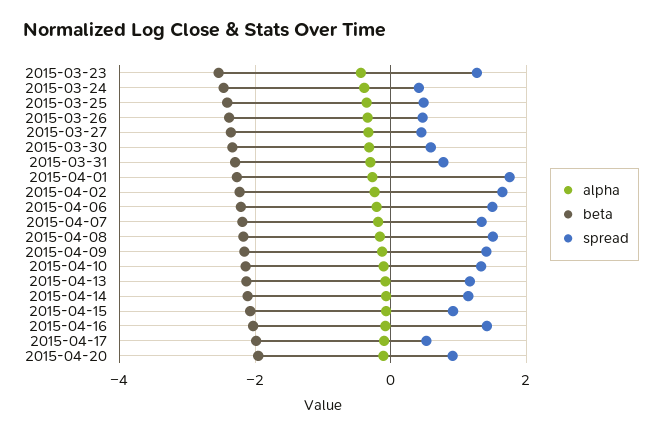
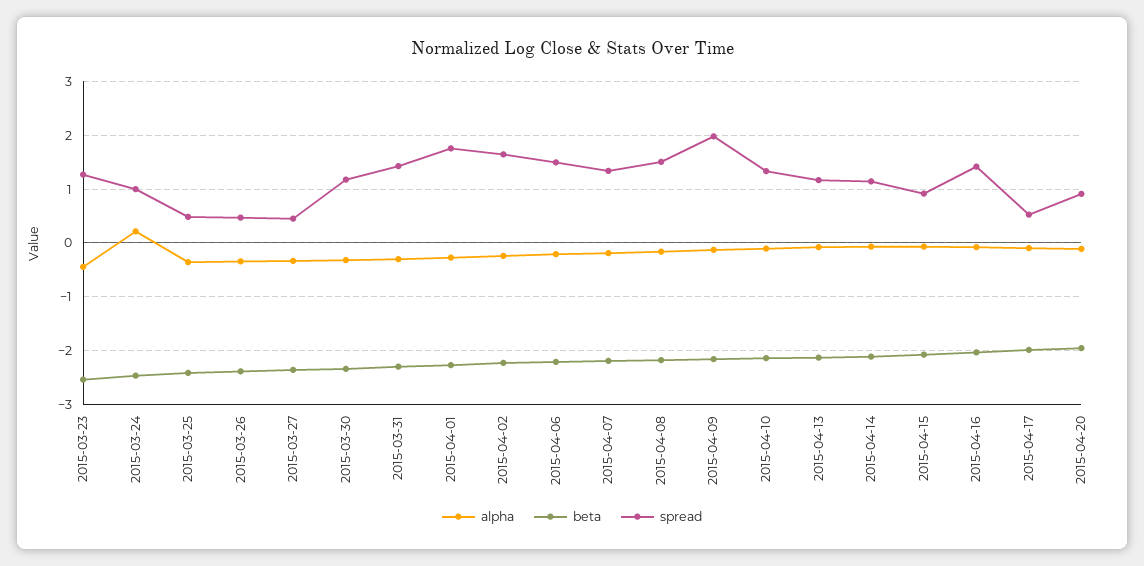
  {
    "alpha": {
      "2015-03-23": -0.4,
-     "2015-03-24": -0.4,
+     "2015-03-24": 0.2,
      "2015-03-25": -0.4,
      "2015-03-26": -0.4,
      "2015-03-27": -0.4,
      "2015-03-30": -0.4,
      "2015-03-31": -0.2,
      "2015-04-01": -0.2,
      "2015-04-02": -0.2,
      "2015-04-06": -0.2,
      "2015-04-07": -0.2,
      "2015-04-08": -0.2,
      "2015-04-09": -0.2,
      "2015-04-10": -0.2,
      "2015-04-13": 0,
      "2015-04-14": 0,
      "2015-04-15": 0,
      "2015-04-16": 0,
      "2015-04-17": 0,
      "2015-04-20": -0.2
    },
    "beta": {
      "2015-03-23": -2.6,
      "2015-03-24": -2.4,
      "2015-03-25": -2.4,
      "2015-03-26": -2.4,
      "2015-03-27": -2.4,
      "2015-03-30": -2.4,
      "2015-03-31": -2.2,
      "2015-04-01": -2.2,
      "2015-04-02": -2.2,
      "2015-04-06": -2.2,
      "2015-04-07": -2.2,
      "2015-04-08": -2.2,
      "2015-04-09": -2.2,
      "2015-04-10": -2.2,
      "2015-04-13": -2.2,
      "2015-04-14": -2.2,
      "2015-04-15": -2,
      "2015-04-16": -2,
      "2015-04-17": -2,
      "2015-04-20": -2
    },
    "spread": {
      "2015-03-23": 1.2,
-     "2015-03-24": 0.4,
+     "2015-03-24": 1,
      "2015-03-25": 0.4,
      "2015-03-26": 0.4,
      "2015-03-27": 0.4,
-     "2015-03-30": 0.6,
+     "2015-03-30": 1.2,
-     "2015-03-31": 0.8,
+     "2015-03-31": 1.4,
      "2015-04-01": 1.8,
      "2015-04-02": 1.6,
      "2015-04-06": 1.4,
      "2015-04-07": 1.4,
      "2015-04-08": 1.6,
-     "2015-04-09": 1.4,
+     "2015-04-09": 2,
      "2015-04-10": 1.4,
      "2015-04-13": 1.2,
      "2015-04-14": 1.2,
      "2015-04-15": 1,
      "2015-04-16": 1.4,
      "2015-04-17": 0.6,
      "2015-04-20": 1
    }
  }

